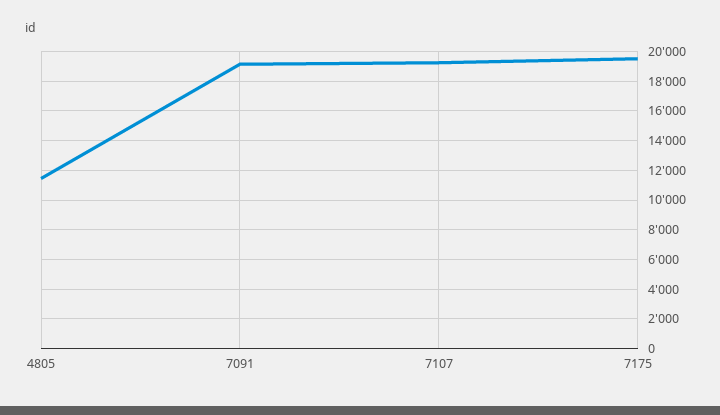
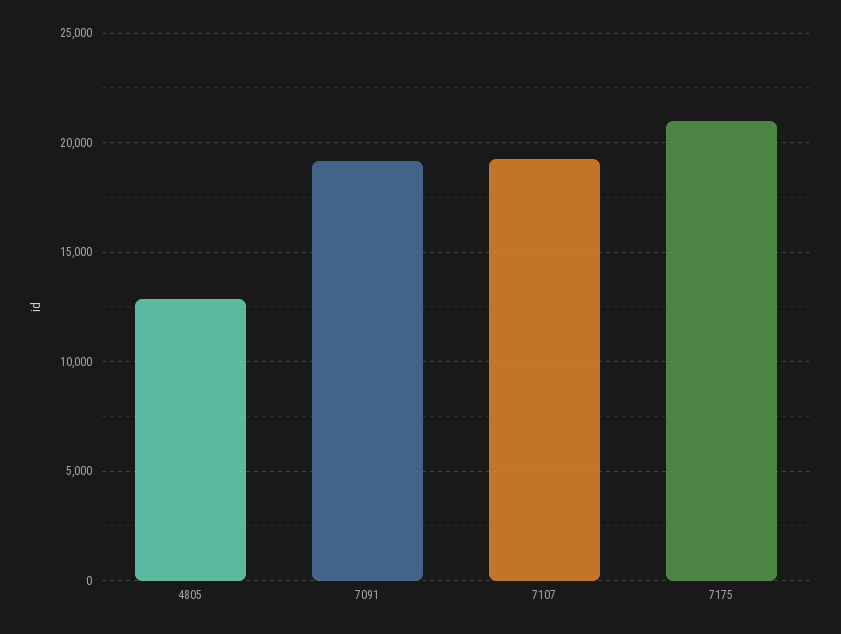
  {
-   "4805": 11500,
+   "4805": 13000,
    "7091": 19000,
    "7107": 19500,
-   "7175": 19500
+   "7175": 21000
  }

